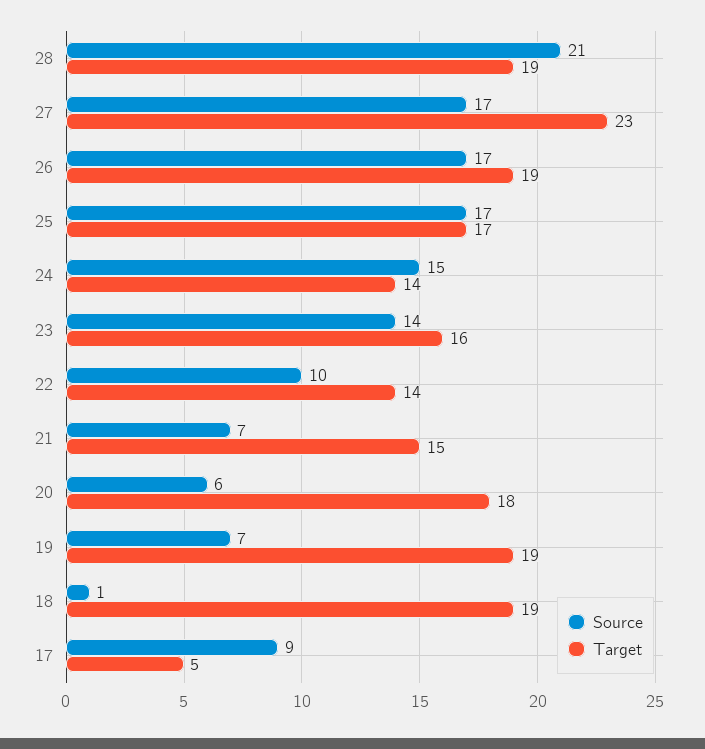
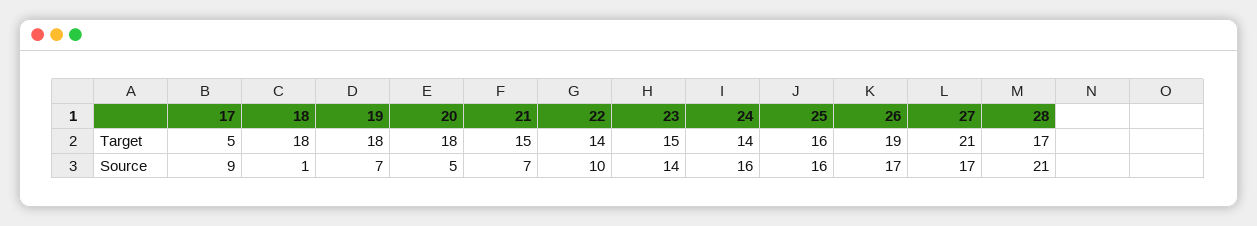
  {
    "Source": {
      "28": 21,
      "27": 17,
      "26": 17,
-     "25": 17,
+     "25": 16,
-     "24": 15,
+     "24": 16,
      "23": 14,
      "22": 10,
      "21": 7,
-     "20": 6,
+     "20": 5,
      "19": 7,
      "18": 1,
      "17": 9
    },
    "Target": {
-     "28": 19,
+     "28": 17,
-     "27": 23,
+     "27": 21,
      "26": 19,
-     "25": 17,
+     "25": 16,
      "24": 14,
-     "23": 16,
+     "23": 15,
      "22": 14,
      "21": 15,
      "20": 18,
-     "19": 19,
+     "19": 18,
-     "18": 19,
+     "18": 18,
      "17": 5
    }
  }

